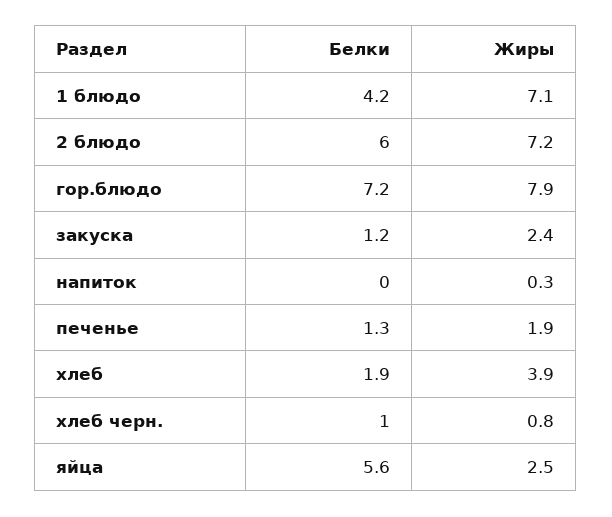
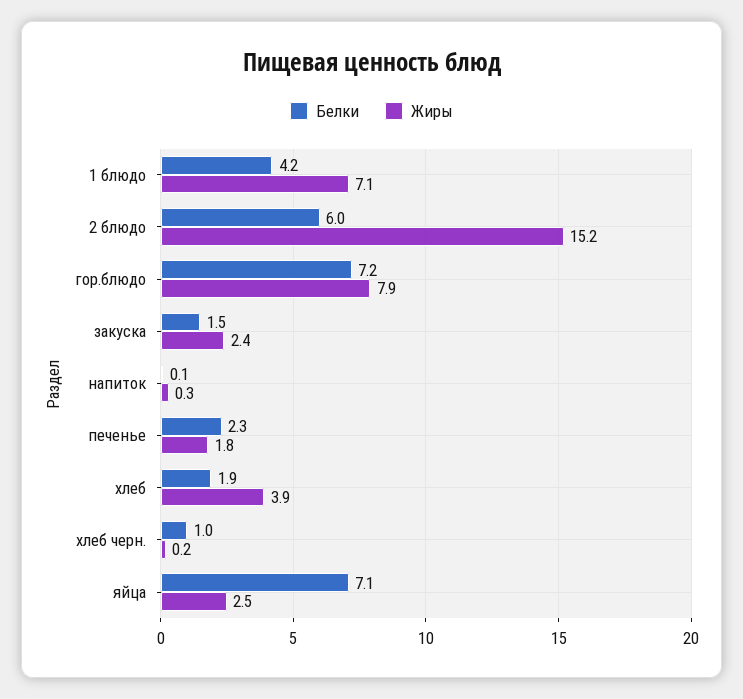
  {
    "Белки": {
      "1 блюдо": 4.2,
      "2 блюдо": 6,
      "гор.блюдо": 7.2,
-     "закуска": 1.2,
+     "закуска": 1.5,
-     "напиток": 0,
+     "напиток": 0.1,
-     "печенье": 1.3,
+     "печенье": 2.3,
      "хлеб": 1.9,
      "хлеб черн.": 1,
-     "яйца": 5.6
+     "яйца": 7.1
    },
    "Жиры": {
      "1 блюдо": 7.1,
-     "2 блюдо": 7.2,
+     "2 блюдо": 15.2,
      "гор.блюдо": 7.9,
      "закуска": 2.4,
      "напиток": 0.3,
-     "печенье": 1.9,
+     "печенье": 1.8,
      "хлеб": 3.9,
-     "хлеб черн.": 0.8,
+     "хлеб черн.": 0.2,
      "яйца": 2.5
    }
  }

